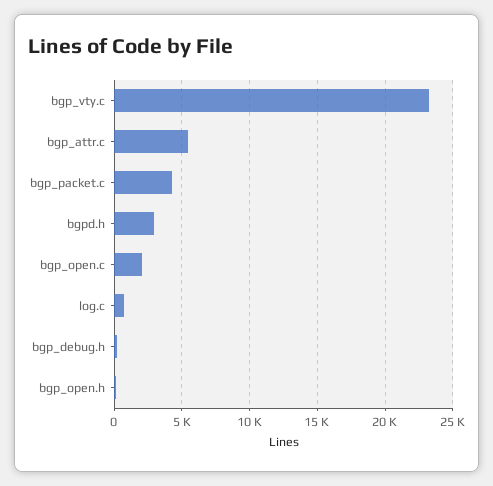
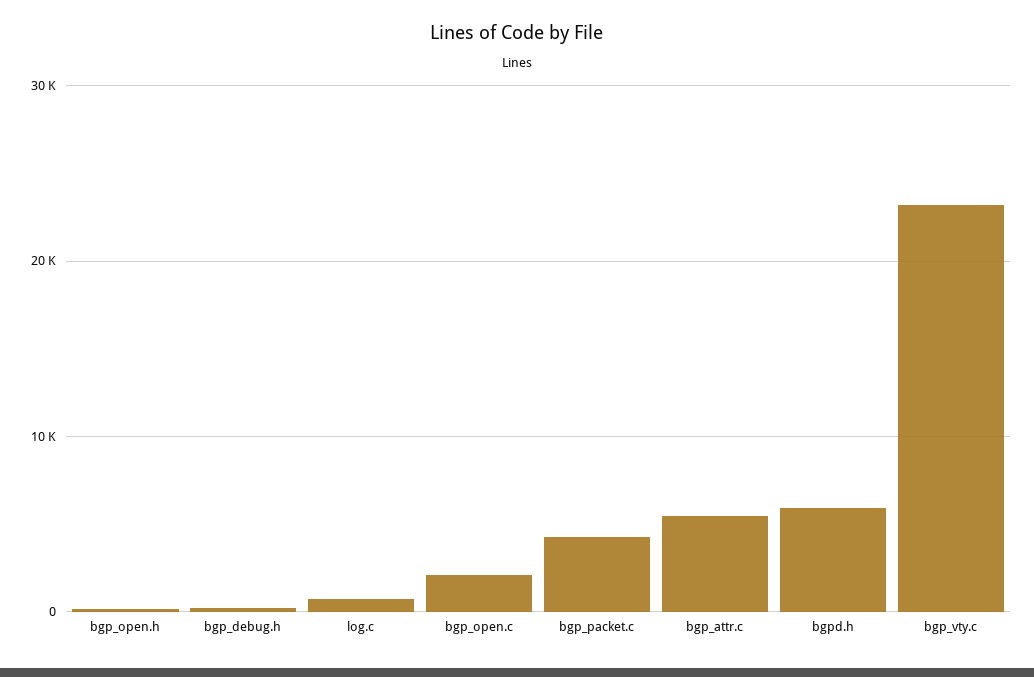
  {
    "bgp_vty.c": 23000,
    "bgp_attr.c": 5500,
    "bgp_packet.c": 4000,
-   "bgpd.h": 3000,
+   "bgpd.h": 6000,
    "bgp_open.c": 2000,
    "log.c": 500,
    "bgp_debug.h": 0,
    "bgp_open.h": 0
  }

